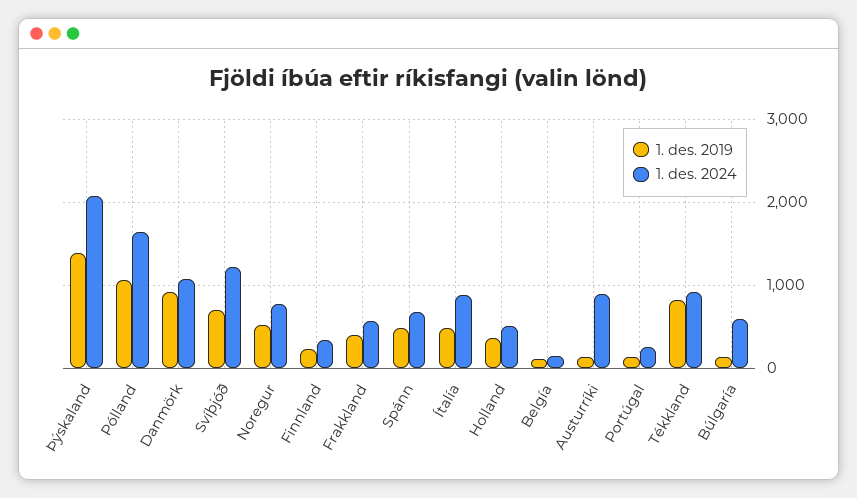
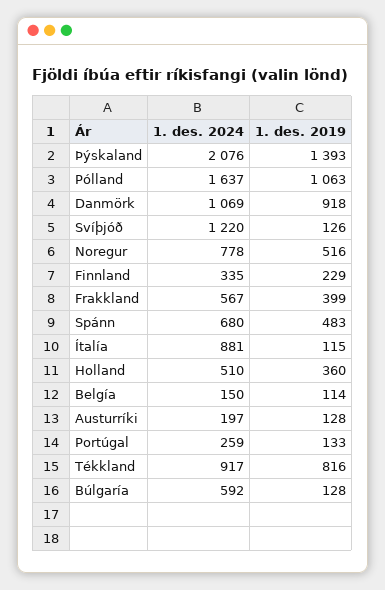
  {
    "1. des. 2019": {
      "Þýskaland": 1393,
      "Pólland": 1063,
      "Danmörk": 918,
-     "Svíþjóð": 700,
+     "Svíþjóð": 126,
      "Noregur": 516,
      "Finnland": 229,
      "Frakkland": 399,
      "Spánn": 483,
-     "Ítalía": 500,
+     "Ítalía": 115,
      "Holland": 360,
      "Belgía": 114,
      "Austurríki": 128,
      "Portúgal": 133,
      "Tékkland": 816,
      "Búlgaría": 128
    },
    "1. des. 2024": {
      "Þýskaland": 2076,
      "Pólland": 1637,
      "Danmörk": 1069,
      "Svíþjóð": 1220,
      "Noregur": 778,
      "Finnland": 335,
      "Frakkland": 567,
      "Spánn": 680,
      "Ítalía": 881,
      "Holland": 510,
      "Belgía": 150,
-     "Austurríki": 900,
+     "Austurríki": 197,
      "Portúgal": 259,
      "Tékkland": 917,
      "Búlgaría": 592
    }
  }

